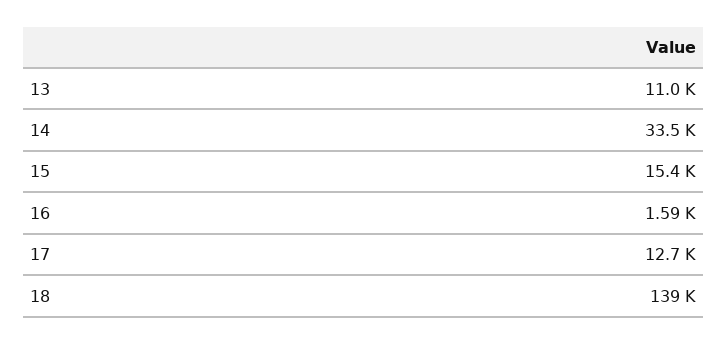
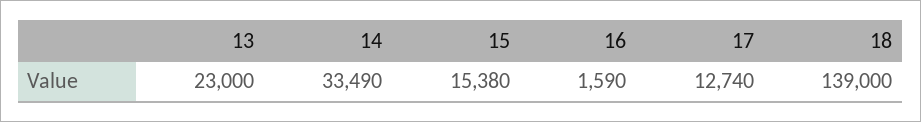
  {
-   "13": 11000,
+   "13": 23000,
    "14": 33490,
    "15": 15380,
    "16": 1590,
    "17": 12740,
    "18": 139000
  }

